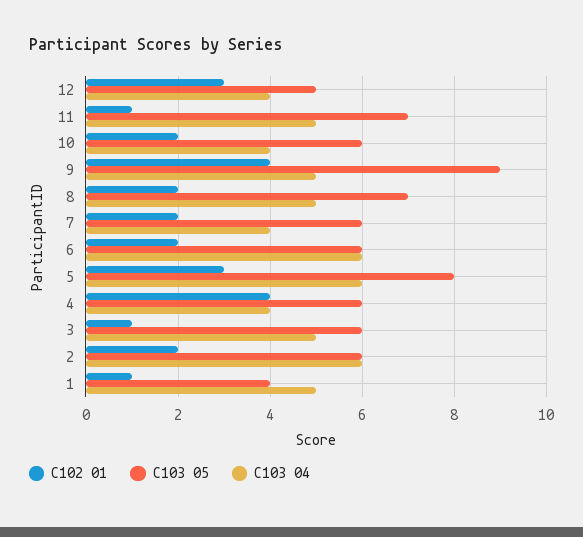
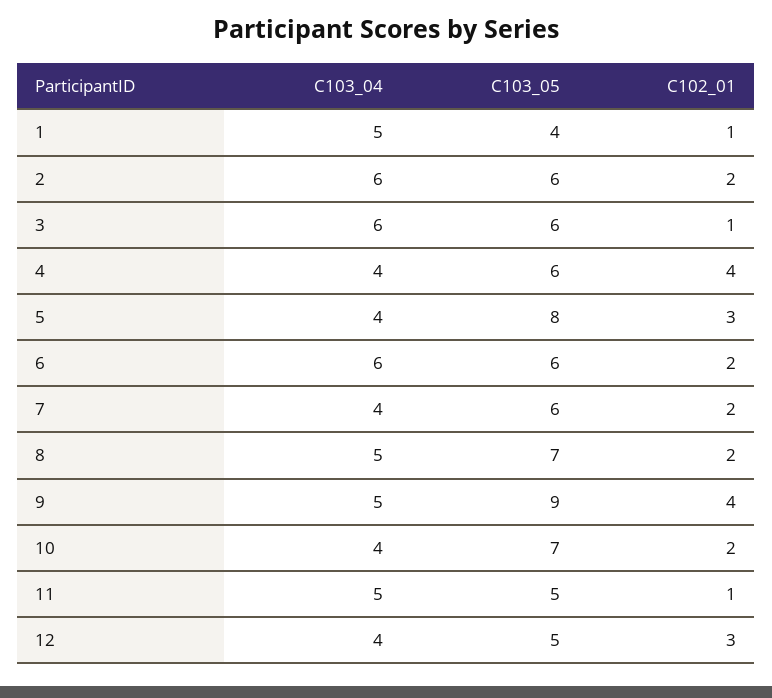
  {
    "C102 01": {
      "12": 3,
      "11": 1,
      "10": 2,
      "9": 4,
      "8": 2,
      "7": 2,
      "6": 2,
      "5": 3,
      "4": 4,
      "3": 1,
      "2": 2,
      "1": 1
    },
    "C103 05": {
      "12": 5,
-     "11": 7,
+     "11": 5,
-     "10": 6,
+     "10": 7,
      "9": 9,
      "8": 7,
      "7": 6,
      "6": 6,
      "5": 8,
      "4": 6,
      "3": 6,
      "2": 6,
      "1": 4
    },
    "C103 04": {
      "12": 4,
      "11": 5,
      "10": 4,
      "9": 5,
      "8": 5,
      "7": 4,
      "6": 6,
-     "5": 6,
+     "5": 4,
      "4": 4,
-     "3": 5,
+     "3": 6,
      "2": 6,
      "1": 5
    }
  }

